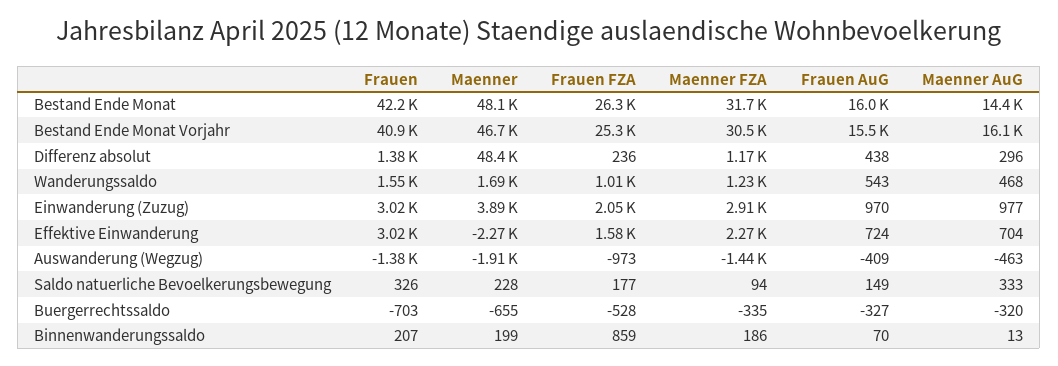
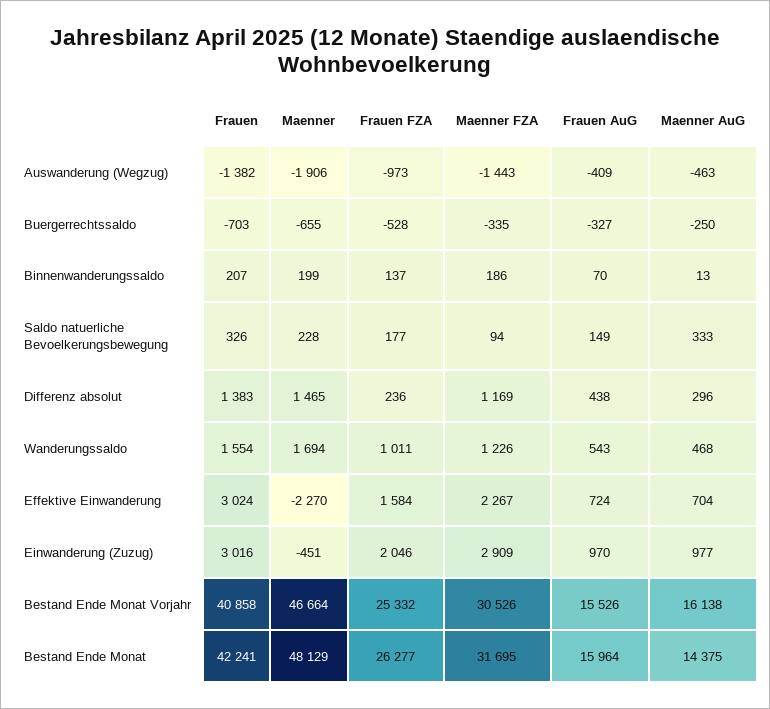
  {
    "Frauen": {
      "Bestand Ende Monat": 42241,
      "Bestand Ende Monat Vorjahr": 40858,
      "Differenz absolut": 1383,
      "Wanderungssaldo": 1554,
      "Einwanderung (Zuzug)": 3016,
      "Effektive Einwanderung": 3024,
      "Auswanderung (Wegzug)": -1382,
      "Saldo natuerliche Bevoelkerungsbewegung": 326,
      "Buergerrechtssaldo": -703,
      "Binnenwanderungssaldo": 207
    },
    "Maenner": {
      "Bestand Ende Monat": 48129,
      "Bestand Ende Monat Vorjahr": 46664,
-     "Differenz absolut": 48400,
+     "Differenz absolut": 1465,
      "Wanderungssaldo": 1694,
-     "Einwanderung (Zuzug)": 3890,
+     "Einwanderung (Zuzug)": -451,
      "Effektive Einwanderung": -2270,
      "Auswanderung (Wegzug)": -1906,
      "Saldo natuerliche Bevoelkerungsbewegung": 228,
      "Buergerrechtssaldo": -655,
      "Binnenwanderungssaldo": 199
    },
    "Frauen FZA": {
      "Bestand Ende Monat": 26277,
      "Bestand Ende Monat Vorjahr": 25332,
      "Differenz absolut": 236,
      "Wanderungssaldo": 1011,
      "Einwanderung (Zuzug)": 2046,
      "Effektive Einwanderung": 1584,
      "Auswanderung (Wegzug)": -973,
      "Saldo natuerliche Bevoelkerungsbewegung": 177,
      "Buergerrechtssaldo": -528,
-     "Binnenwanderungssaldo": 859
+     "Binnenwanderungssaldo": 137
    },
    "Maenner FZA": {
      "Bestand Ende Monat": 31695,
      "Bestand Ende Monat Vorjahr": 30526,
      "Differenz absolut": 1169,
      "Wanderungssaldo": 1226,
      "Einwanderung (Zuzug)": 2909,
      "Effektive Einwanderung": 2267,
      "Auswanderung (Wegzug)": -1443,
      "Saldo natuerliche Bevoelkerungsbewegung": 94,
      "Buergerrechtssaldo": -335,
      "Binnenwanderungssaldo": 186
    },
    "Frauen AuG": {
      "Bestand Ende Monat": 15964,
      "Bestand Ende Monat Vorjahr": 15526,
      "Differenz absolut": 438,
      "Wanderungssaldo": 543,
      "Einwanderung (Zuzug)": 970,
      "Effektive Einwanderung": 724,
      "Auswanderung (Wegzug)": -409,
      "Saldo natuerliche Bevoelkerungsbewegung": 149,
      "Buergerrechtssaldo": -327,
      "Binnenwanderungssaldo": 70
    },
    "Maenner AuG": {
      "Bestand Ende Monat": 14375,
      "Bestand Ende Monat Vorjahr": 16138,
      "Differenz absolut": 296,
      "Wanderungssaldo": 468,
      "Einwanderung (Zuzug)": 977,
      "Effektive Einwanderung": 704,
      "Auswanderung (Wegzug)": -463,
      "Saldo natuerliche Bevoelkerungsbewegung": 333,
-     "Buergerrechtssaldo": -320,
+     "Buergerrechtssaldo": -250,
      "Binnenwanderungssaldo": 13
    }
  }

